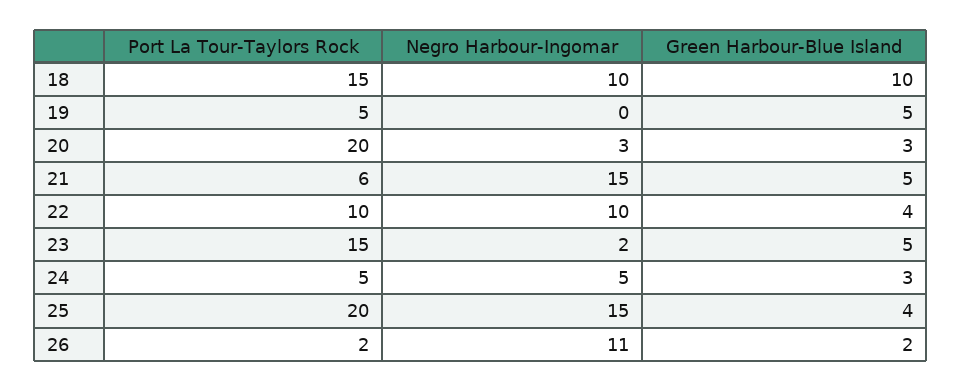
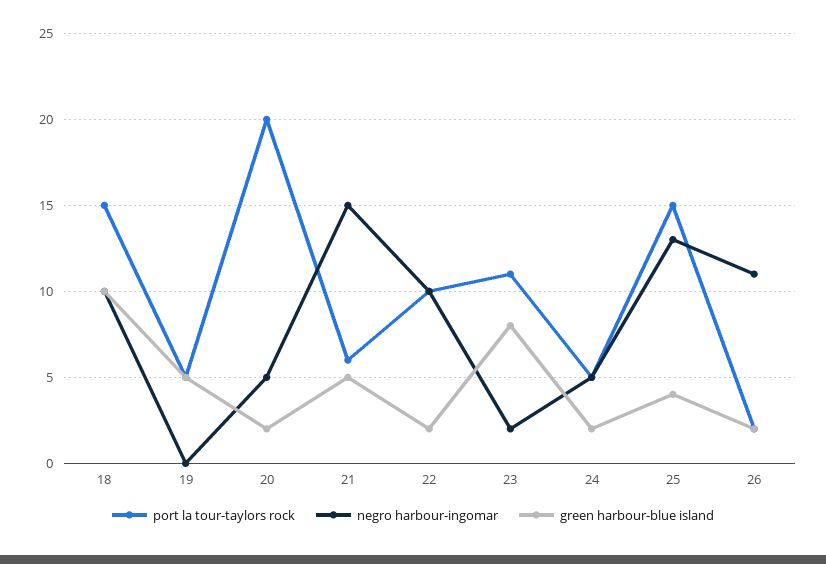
  {
    "Port La Tour-Taylors Rock": {
      "18": 15,
      "19": 5,
      "20": 20,
      "21": 6,
      "22": 10,
-     "23": 15,
+     "23": 11,
      "24": 5,
-     "25": 20,
+     "25": 15,
      "26": 2
    },
    "Negro Harbour-Ingomar": {
      "18": 10,
      "19": 0,
-     "20": 3,
+     "20": 5,
      "21": 15,
      "22": 10,
      "23": 2,
      "24": 5,
-     "25": 15,
+     "25": 13,
      "26": 11
    },
    "Green Harbour-Blue Island": {
      "18": 10,
      "19": 5,
-     "20": 3,
+     "20": 2,
      "21": 5,
-     "22": 4,
+     "22": 2,
-     "23": 5,
+     "23": 8,
-     "24": 3,
+     "24": 2,
      "25": 4,
      "26": 2
    }
  }

